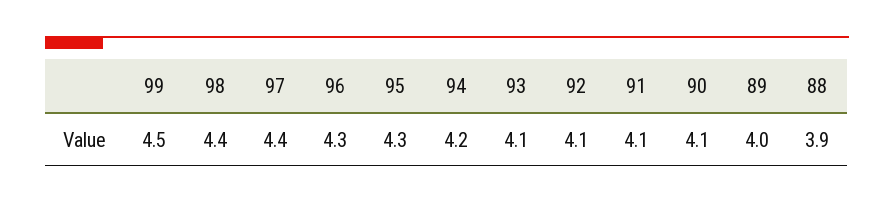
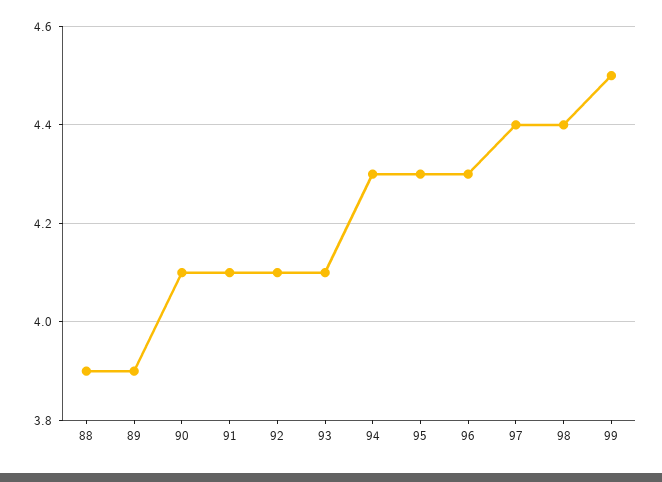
  {
    "99": 4.5,
    "98": 4.4,
    "97": 4.4,
    "96": 4.3,
    "95": 4.3,
-   "94": 4.2,
+   "94": 4.3,
    "93": 4.1,
    "92": 4.1,
    "91": 4.1,
    "90": 4.1,
-   "89": 4,
+   "89": 3.9,
    "88": 3.9
  }

